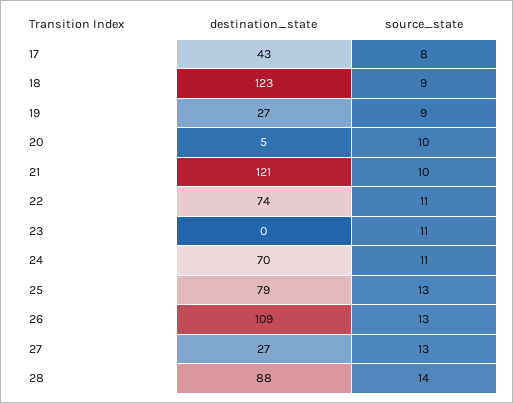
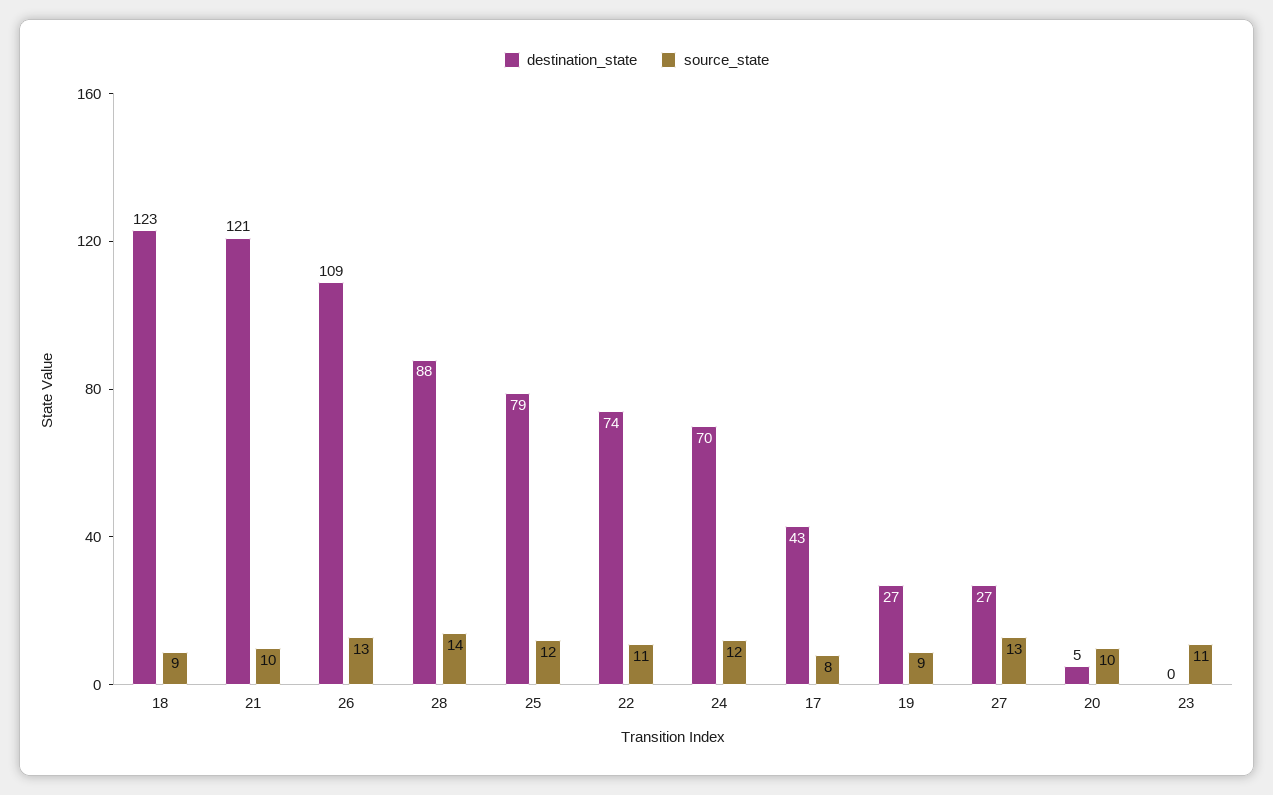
  {
    "destination_state": {
      "17": 43,
      "18": 123,
      "19": 27,
      "20": 5,
      "21": 121,
      "22": 74,
      "23": 0,
      "24": 70,
      "25": 79,
      "26": 109,
      "27": 27,
      "28": 88
    },
    "source_state": {
      "17": 8,
      "18": 9,
      "19": 9,
      "20": 10,
      "21": 10,
      "22": 11,
      "23": 11,
-     "24": 11,
+     "24": 12,
-     "25": 13,
+     "25": 12,
      "26": 13,
      "27": 13,
      "28": 14
    }
  }

